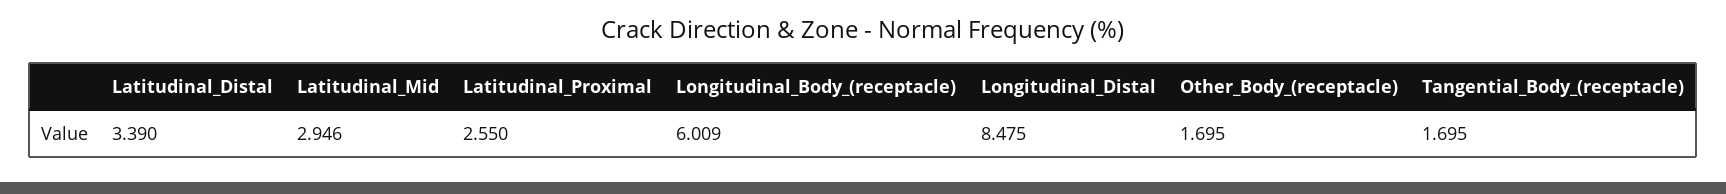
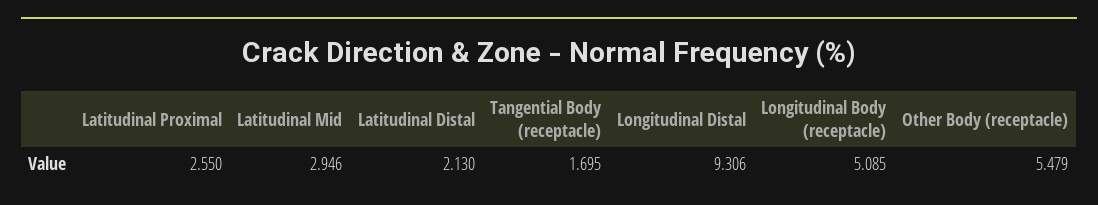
  {
-   "Latitudinal_Distal": 3.39,
+   "Latitudinal_Distal": 2.13,
    "Latitudinal_Mid": 2.946,
    "Latitudinal_Proximal": 2.55,
-   "Longitudinal_Body_(receptacle)": 6.009,
+   "Longitudinal_Body_(receptacle)": 5.085,
-   "Longitudinal_Distal": 8.475,
+   "Longitudinal_Distal": 9.306,
-   "Other_Body_(receptacle)": 1.695,
+   "Other_Body_(receptacle)": 5.479,
    "Tangential_Body_(receptacle)": 1.695
  }

